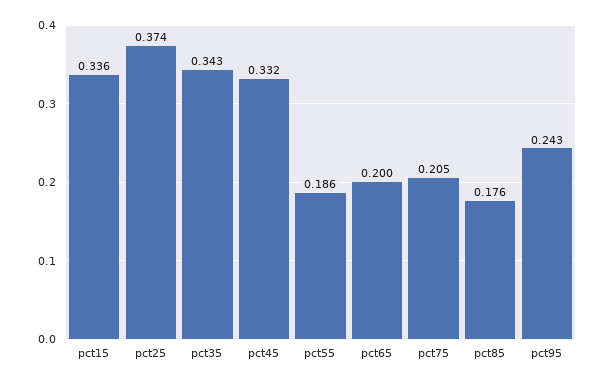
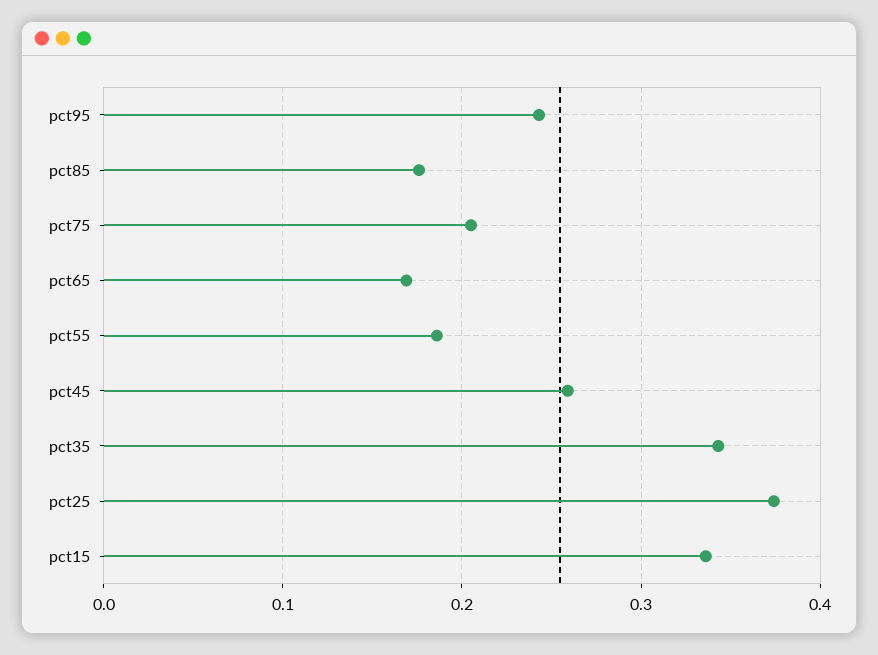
  {
    "pct15": 0.336,
    "pct25": 0.374,
    "pct35": 0.343,
-   "pct45": 0.332,
+   "pct45": 0.26,
    "pct55": 0.186,
-   "pct65": 0.2,
+   "pct65": 0.17,
    "pct75": 0.205,
    "pct85": 0.176,
    "pct95": 0.243
  }

